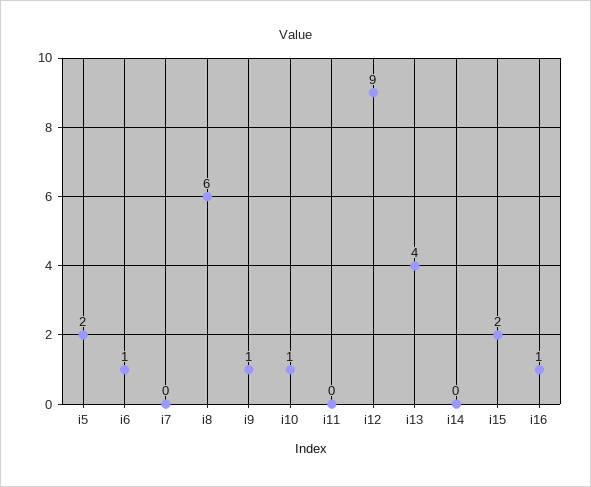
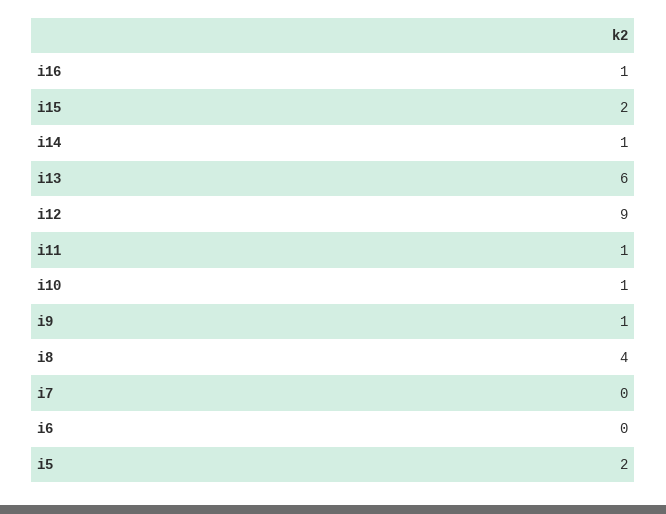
  {
    "i5": 2,
-   "i6": 1,
+   "i6": 0,
    "i7": 0,
-   "i8": 6,
+   "i8": 4,
    "i9": 1,
    "i10": 1,
-   "i11": 0,
+   "i11": 1,
    "i12": 9,
-   "i13": 4,
+   "i13": 6,
-   "i14": 0,
+   "i14": 1,
    "i15": 2,
    "i16": 1
  }

